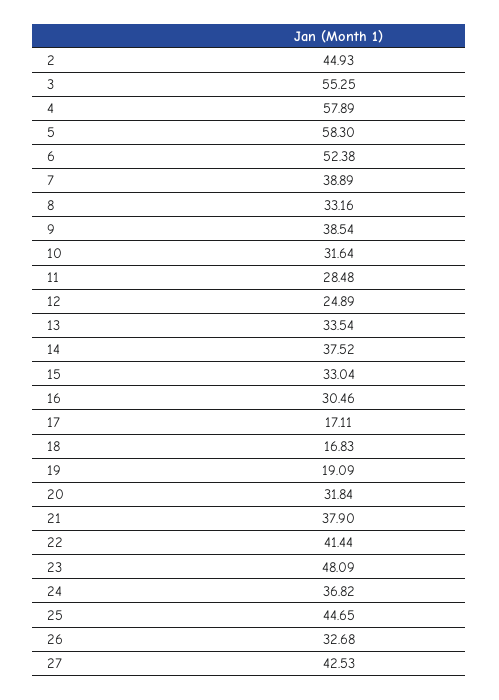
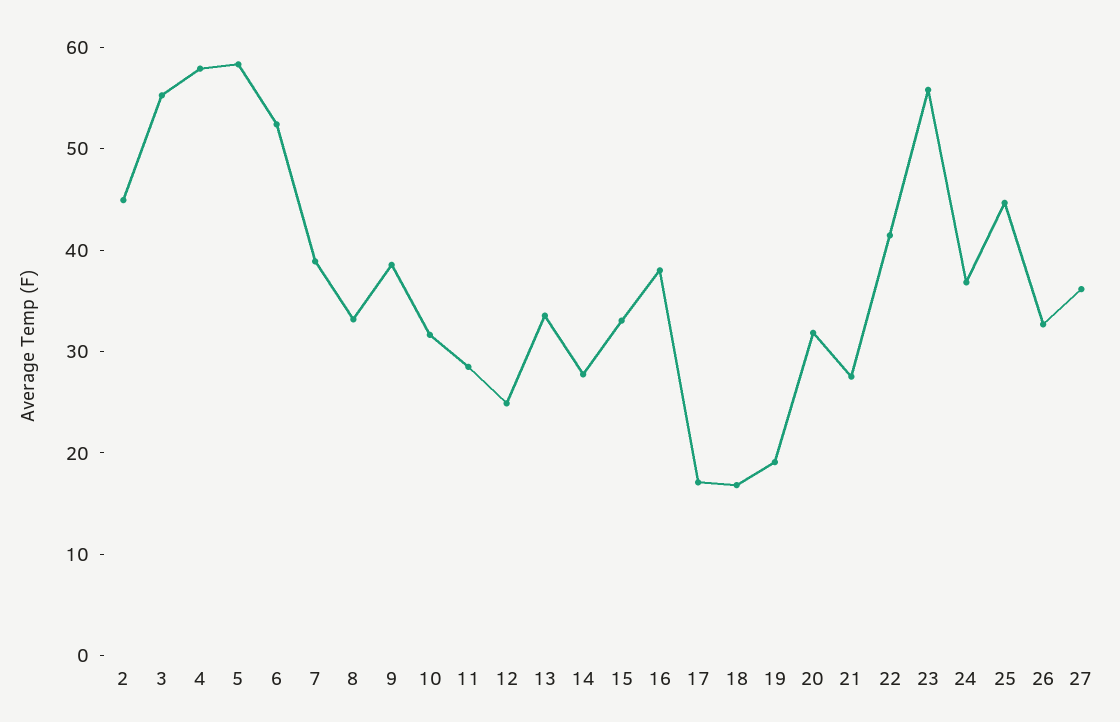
  {
    "2": 44.93,
    "3": 55.25,
    "4": 57.89,
    "5": 58.3,
    "6": 52.38,
    "7": 38.89,
    "8": 33.16,
    "9": 38.54,
    "10": 31.64,
    "11": 28.48,
    "12": 24.89,
    "13": 33.54,
-   "14": 37.52,
+   "14": 28,
    "15": 33.04,
-   "16": 30.46,
+   "16": 38,
    "17": 17.11,
    "18": 16.83,
    "19": 19.09,
    "20": 31.84,
-   "21": 37.9,
+   "21": 28,
    "22": 41.44,
-   "23": 48.09,
+   "23": 56,
    "24": 36.82,
    "25": 44.65,
    "26": 32.68,
-   "27": 42.53
+   "27": 36
  }

